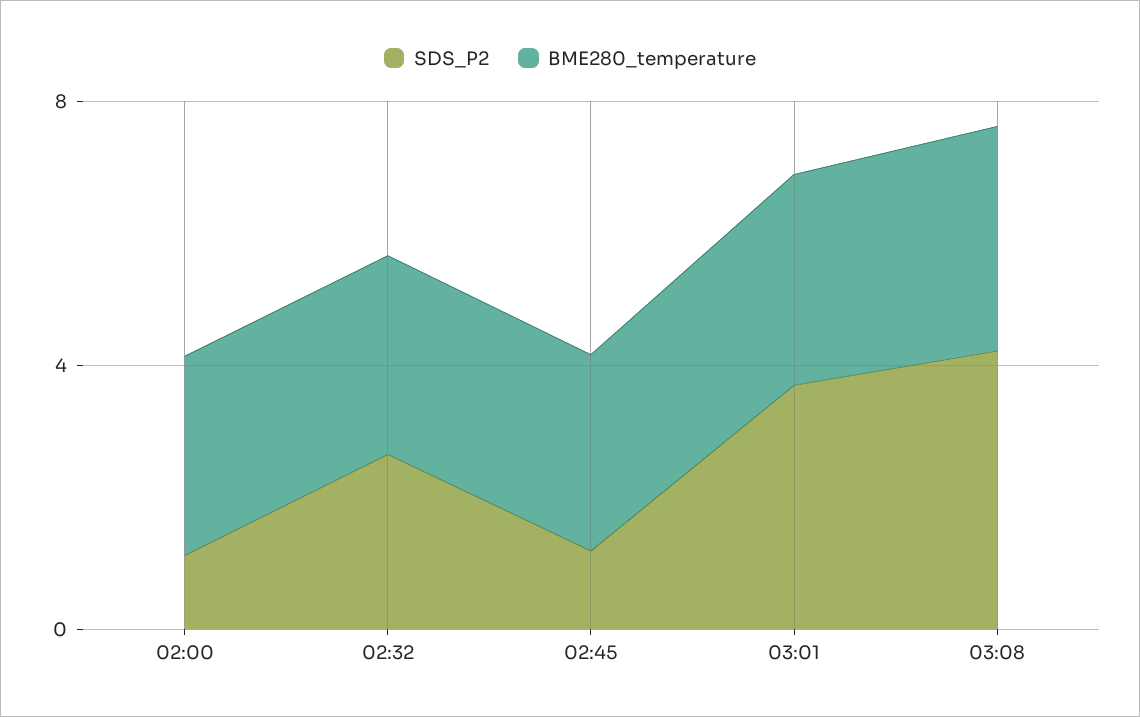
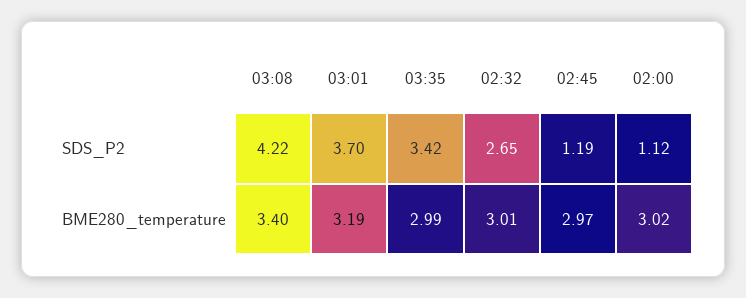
  {
    "SDS_P2": {
      "02:00": 1.12,
      "02:32": 2.65,
      "02:45": 1.19,
      "03:01": 3.7,
-     "03:08": 4.22
+     "03:08": 4.22,
+     "03:35": 3.42
    },
    "BME280_temperature": {
      "02:00": 3.02,
      "02:32": 3.01,
      "02:45": 2.97,
      "03:01": 3.19,
-     "03:08": 3.4
+     "03:08": 3.4,
+     "03:35": 2.99
    }
  }

